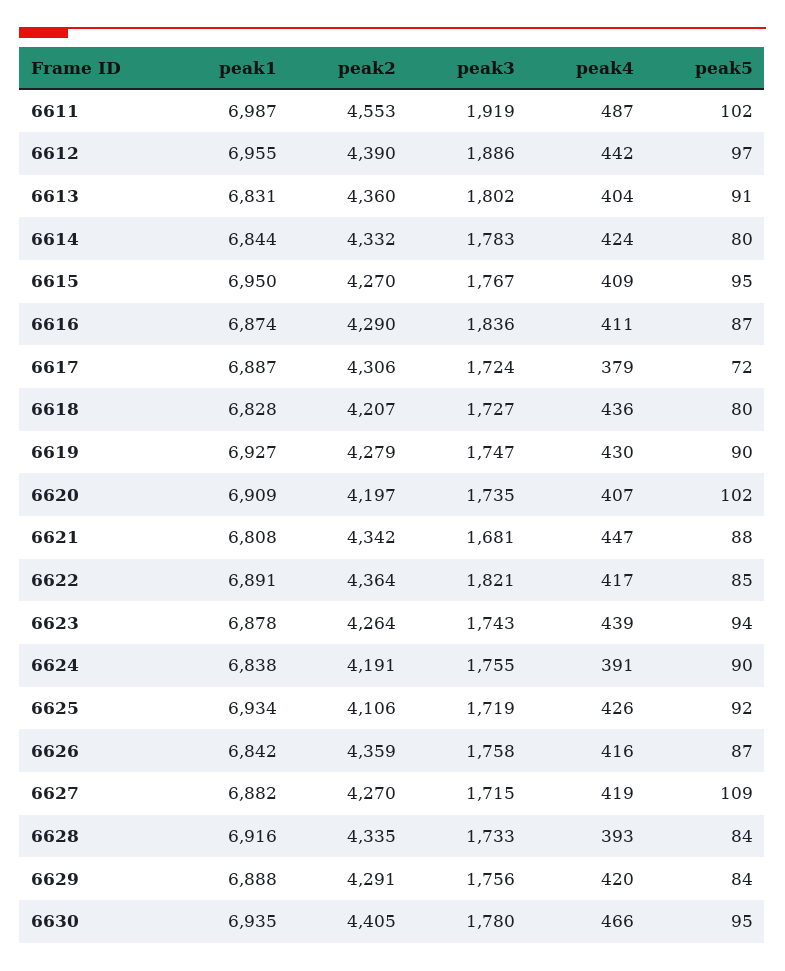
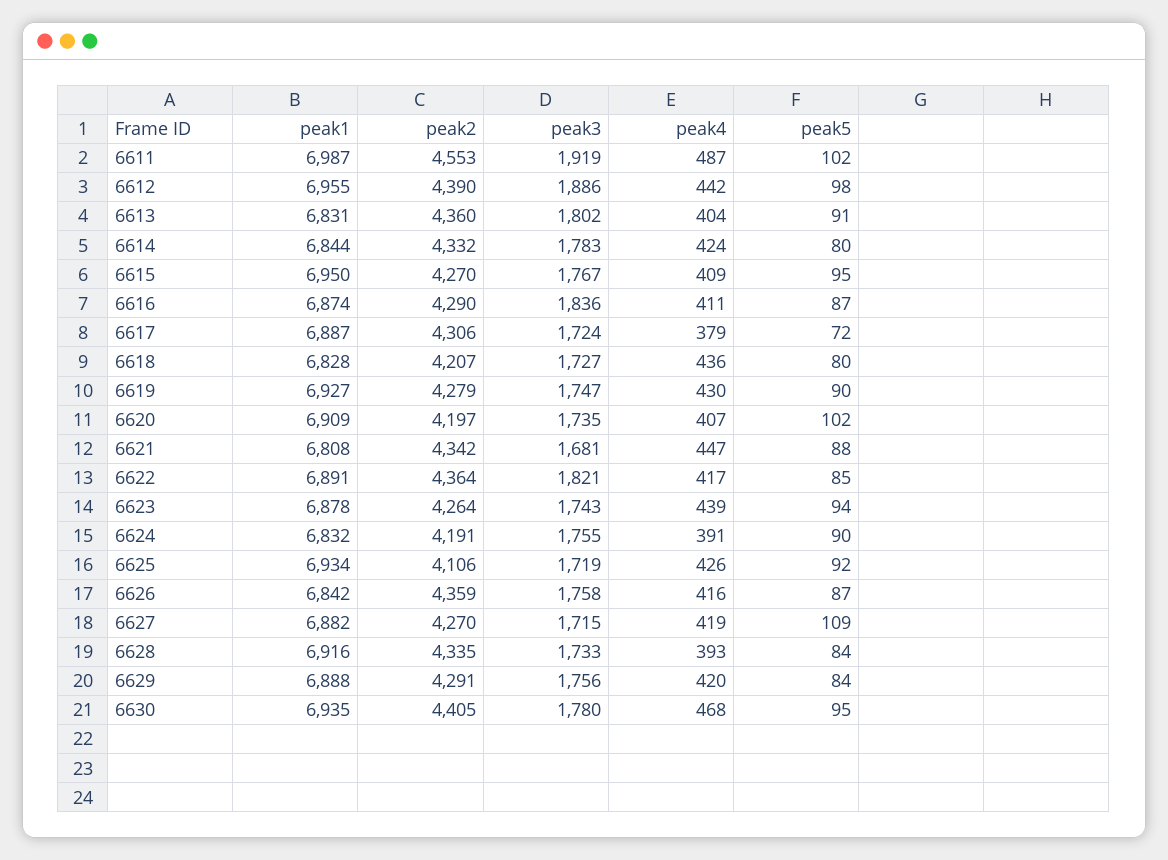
  {
    "peak1": {
      "6611": 6987,
      "6612": 6955,
      "6613": 6831,
      "6614": 6844,
      "6615": 6950,
      "6616": 6874,
      "6617": 6887,
      "6618": 6828,
      "6619": 6927,
      "6620": 6909,
      "6621": 6808,
      "6622": 6891,
      "6623": 6878,
-     "6624": 6838,
+     "6624": 6832,
      "6625": 6934,
      "6626": 6842,
      "6627": 6882,
      "6628": 6916,
      "6629": 6888,
      "6630": 6935
    },
    "peak2": {
      "6611": 4553,
      "6612": 4390,
      "6613": 4360,
      "6614": 4332,
      "6615": 4270,
      "6616": 4290,
      "6617": 4306,
      "6618": 4207,
      "6619": 4279,
      "6620": 4197,
      "6621": 4342,
      "6622": 4364,
      "6623": 4264,
      "6624": 4191,
      "6625": 4106,
      "6626": 4359,
      "6627": 4270,
      "6628": 4335,
      "6629": 4291,
      "6630": 4405
    },
    "peak3": {
      "6611": 1919,
      "6612": 1886,
      "6613": 1802,
      "6614": 1783,
      "6615": 1767,
      "6616": 1836,
      "6617": 1724,
      "6618": 1727,
      "6619": 1747,
      "6620": 1735,
      "6621": 1681,
      "6622": 1821,
      "6623": 1743,
      "6624": 1755,
      "6625": 1719,
      "6626": 1758,
      "6627": 1715,
      "6628": 1733,
      "6629": 1756,
      "6630": 1780
    },
    "peak4": {
      "6611": 487,
      "6612": 442,
      "6613": 404,
      "6614": 424,
      "6615": 409,
      "6616": 411,
      "6617": 379,
      "6618": 436,
      "6619": 430,
      "6620": 407,
      "6621": 447,
      "6622": 417,
      "6623": 439,
      "6624": 391,
      "6625": 426,
      "6626": 416,
      "6627": 419,
      "6628": 393,
      "6629": 420,
-     "6630": 466
+     "6630": 468
    },
    "peak5": {
      "6611": 102,
-     "6612": 97,
+     "6612": 98,
      "6613": 91,
      "6614": 80,
      "6615": 95,
      "6616": 87,
      "6617": 72,
      "6618": 80,
      "6619": 90,
      "6620": 102,
      "6621": 88,
      "6622": 85,
      "6623": 94,
      "6624": 90,
      "6625": 92,
      "6626": 87,
      "6627": 109,
      "6628": 84,
      "6629": 84,
      "6630": 95
    }
  }

